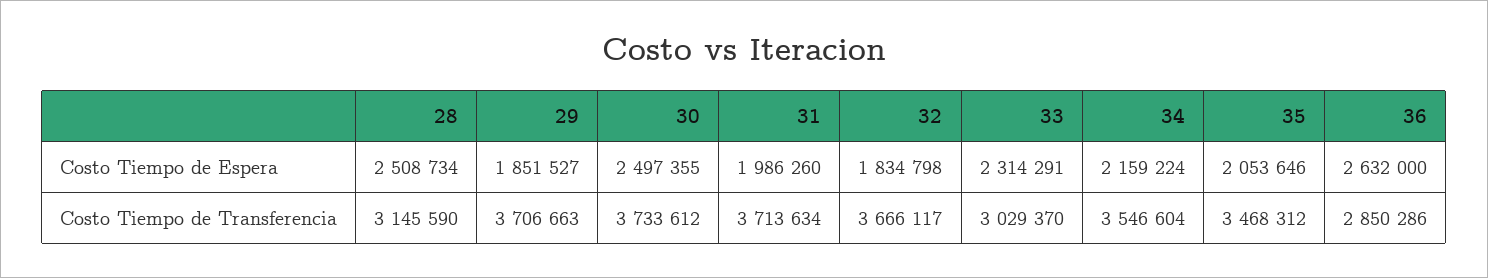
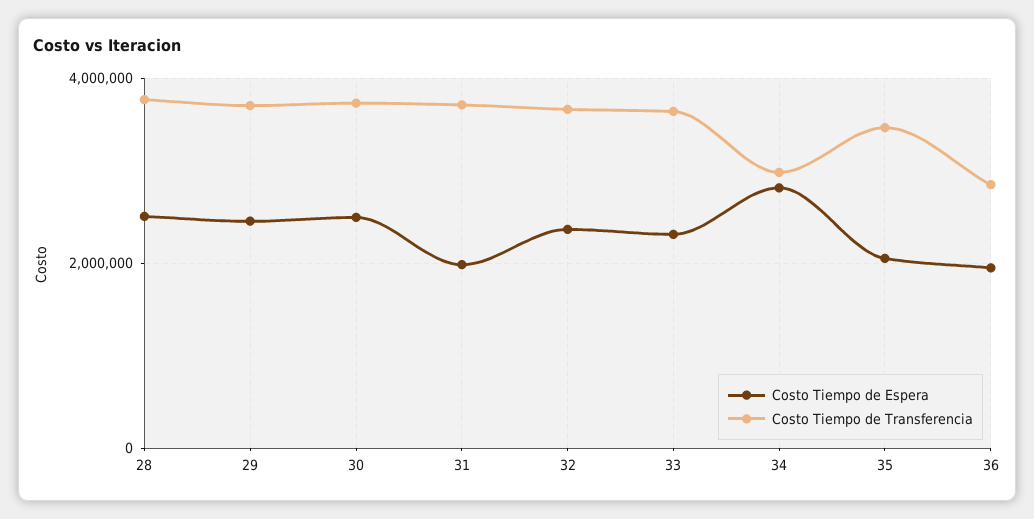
  {
    "Costo Tiempo de Espera": {
      "28": 2508734,
-     "29": 1851527,
+     "29": 2400000,
      "30": 2497355,
      "31": 1986260,
-     "32": 1834798,
+     "32": 2400000,
      "33": 2314291,
-     "34": 2159224,
+     "34": 2800000,
      "35": 2053646,
-     "36": 2632000
+     "36": 2000000
    },
    "Costo Tiempo de Transferencia": {
-     "28": 3145590,
+     "28": 3800000,
      "29": 3706663,
      "30": 3733612,
      "31": 3713634,
      "32": 3666117,
-     "33": 3029370,
+     "33": 3600000,
-     "34": 3546604,
+     "34": 3000000,
      "35": 3468312,
      "36": 2850286
    }
  }

